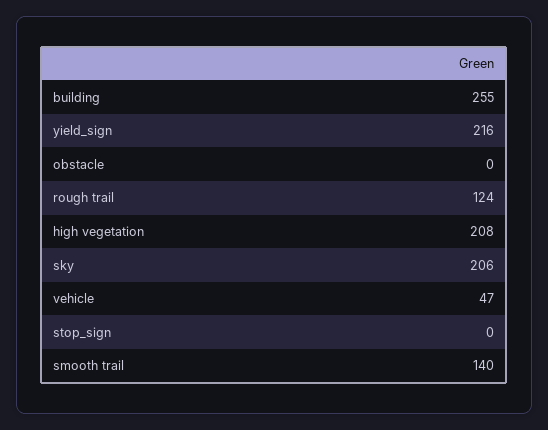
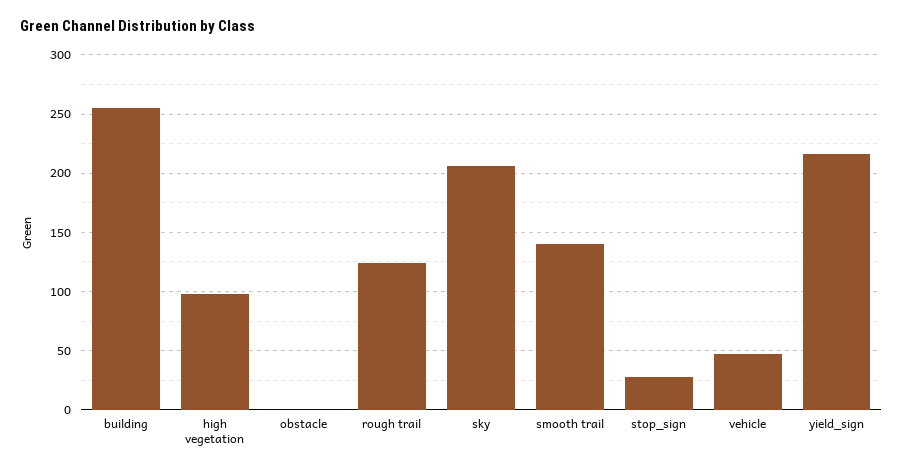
  {
    "building": 255,
    "yield_sign": 216,
    "obstacle": 0,
    "rough trail": 124,
-   "high vegetation": 208,
+   "high vegetation": 100,
    "sky": 206,
    "vehicle": 47,
-   "stop_sign": 0,
+   "stop_sign": 30,
    "smooth trail": 140
  }

